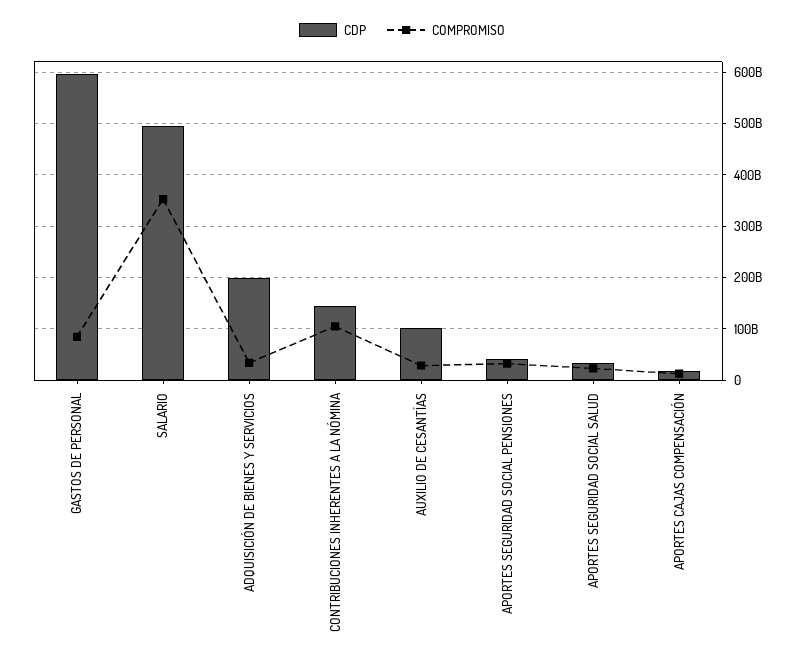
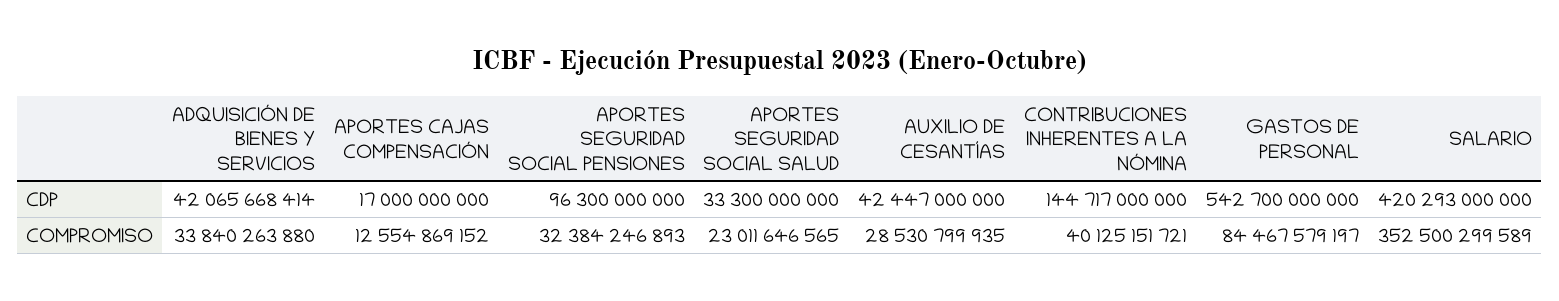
  {
    "CDP": {
-     "GASTOS DE PERSONAL": 600000000000,
+     "GASTOS DE PERSONAL": 542700000000,
-     "SALARIO": 500000000000,
+     "SALARIO": 420293000000,
-     "ADQUISICIÓN DE BIENES Y SERVICIOS": 200000000000,
+     "ADQUISICIÓN DE BIENES Y SERVICIOS": 42065668414,
      "CONTRIBUCIONES INHERENTES A LA NÓMINA": 144717000000,
-     "AUXILIO DE CESANTÍAS": 100000000000,
+     "AUXILIO DE CESANTÍAS": 42447000000,
-     "APORTES SEGURIDAD SOCIAL PENSIONES": 40000000000,
+     "APORTES SEGURIDAD SOCIAL PENSIONES": 96300000000,
      "APORTES SEGURIDAD SOCIAL SALUD": 33300000000,
      "APORTES CAJAS COMPENSACIÓN": 17000000000
    },
    "COMPROMISO": {
      "GASTOS DE PERSONAL": 84467579197,
      "SALARIO": 352500299589,
      "ADQUISICIÓN DE BIENES Y SERVICIOS": 33840263880,
-     "CONTRIBUCIONES INHERENTES A LA NÓMINA": 100000000000,
+     "CONTRIBUCIONES INHERENTES A LA NÓMINA": 40125151721,
      "AUXILIO DE CESANTÍAS": 28530799935,
      "APORTES SEGURIDAD SOCIAL PENSIONES": 32384246893,
      "APORTES SEGURIDAD SOCIAL SALUD": 23011646565,
      "APORTES CAJAS COMPENSACIÓN": 12554869152
    }
  }

